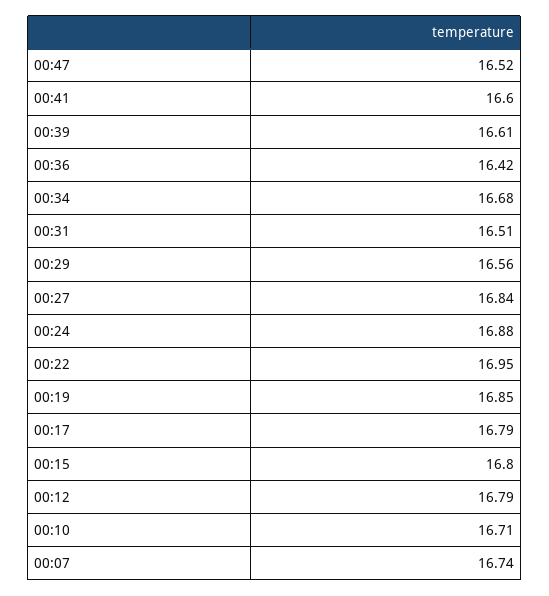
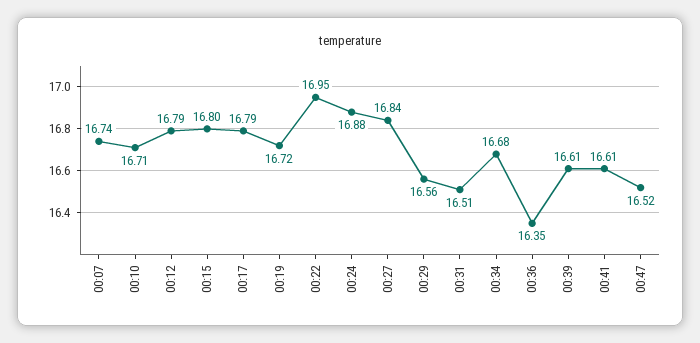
  {
    "00:47": 16.52,
-   "00:41": 16.6,
+   "00:41": 16.61,
    "00:39": 16.61,
-   "00:36": 16.42,
+   "00:36": 16.35,
    "00:34": 16.68,
    "00:31": 16.51,
    "00:29": 16.56,
    "00:27": 16.84,
    "00:24": 16.88,
    "00:22": 16.95,
-   "00:19": 16.85,
+   "00:19": 16.72,
    "00:17": 16.79,
    "00:15": 16.8,
    "00:12": 16.79,
    "00:10": 16.71,
    "00:07": 16.74
  }

